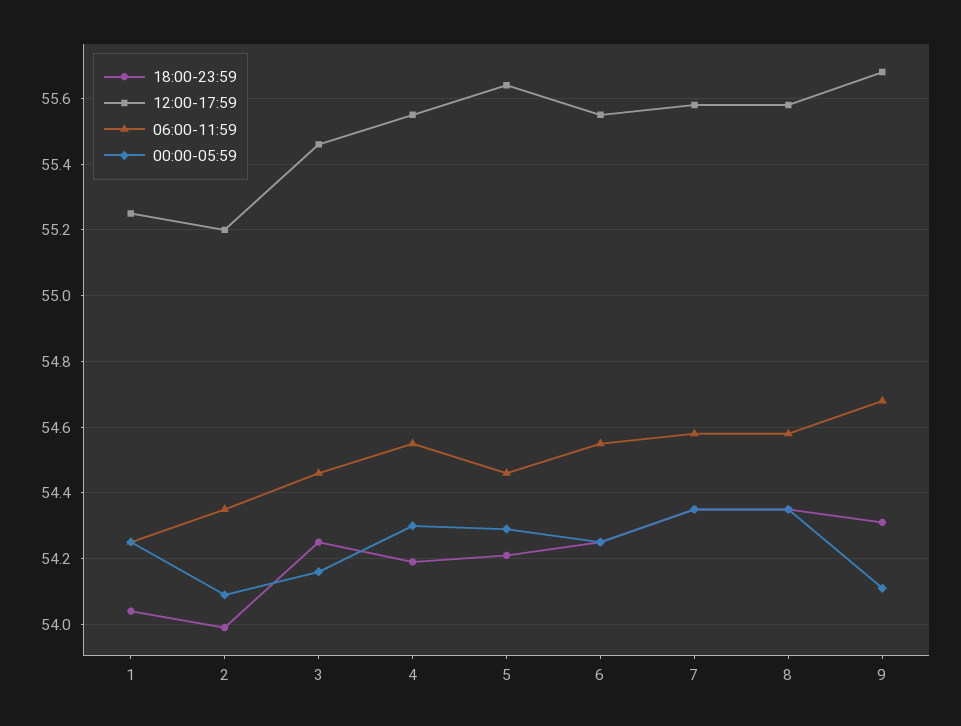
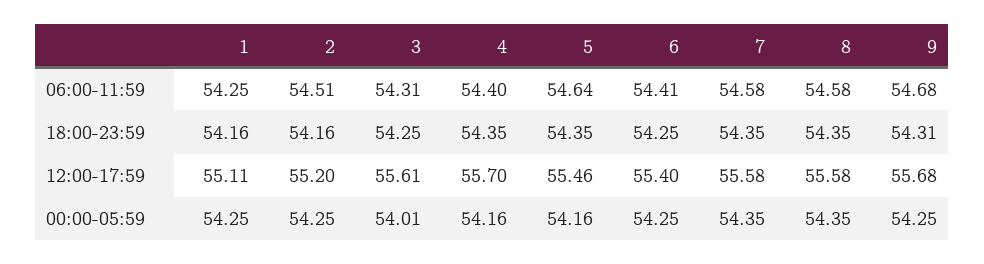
  {
    "18:00-23:59": {
-     "1": 54.05,
+     "1": 54.16,
-     "2": 54,
+     "2": 54.16,
      "3": 54.25,
-     "4": 54.2,
+     "4": 54.35,
-     "5": 54.2,
+     "5": 54.35,
      "6": 54.25,
      "7": 54.35,
      "8": 54.35,
      "9": 54.31
    },
    "12:00-17:59": {
-     "1": 55.25,
+     "1": 55.11,
      "2": 55.2,
-     "3": 55.45,
+     "3": 55.61,
-     "4": 55.55,
+     "4": 55.7,
-     "5": 55.65,
+     "5": 55.46,
-     "6": 55.55,
+     "6": 55.4,
      "7": 55.58,
      "8": 55.58,
      "9": 55.68
    },
    "06:00-11:59": {
      "1": 54.25,
-     "2": 54.35,
+     "2": 54.51,
-     "3": 54.45,
+     "3": 54.31,
-     "4": 54.55,
+     "4": 54.4,
-     "5": 54.45,
+     "5": 54.64,
-     "6": 54.55,
+     "6": 54.41,
      "7": 54.58,
      "8": 54.58,
      "9": 54.68
    },
    "00:00-05:59": {
      "1": 54.25,
-     "2": 54.1,
+     "2": 54.25,
-     "3": 54.15,
+     "3": 54.01,
-     "4": 54.3,
+     "4": 54.16,
-     "5": 54.3,
+     "5": 54.16,
      "6": 54.25,
      "7": 54.35,
      "8": 54.35,
-     "9": 54.1
+     "9": 54.25
    }
  }

